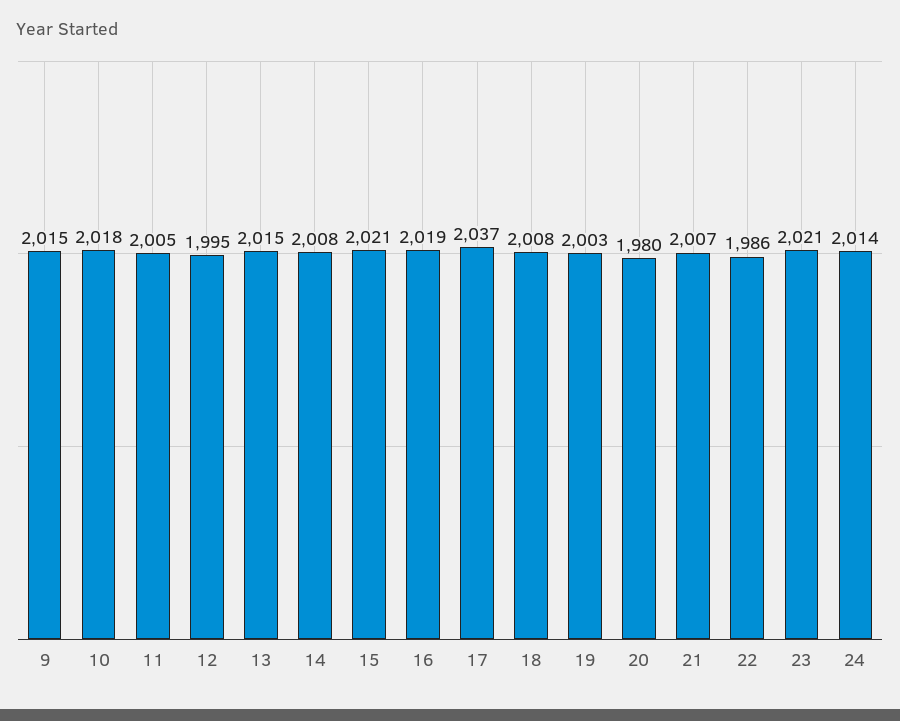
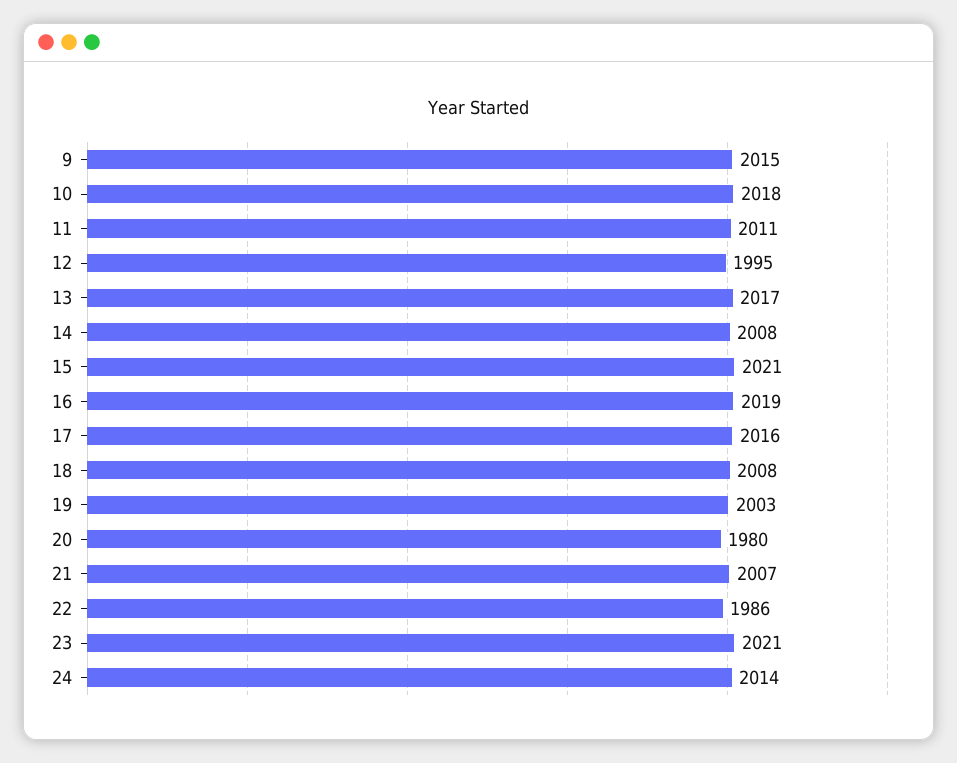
  {
    "9": 2015,
    "10": 2018,
-   "11": 2005,
+   "11": 2011,
    "12": 1995,
-   "13": 2015,
+   "13": 2017,
    "14": 2008,
    "15": 2021,
    "16": 2019,
-   "17": 2037,
+   "17": 2016,
    "18": 2008,
    "19": 2003,
    "20": 1980,
    "21": 2007,
    "22": 1986,
    "23": 2021,
    "24": 2014
  }

